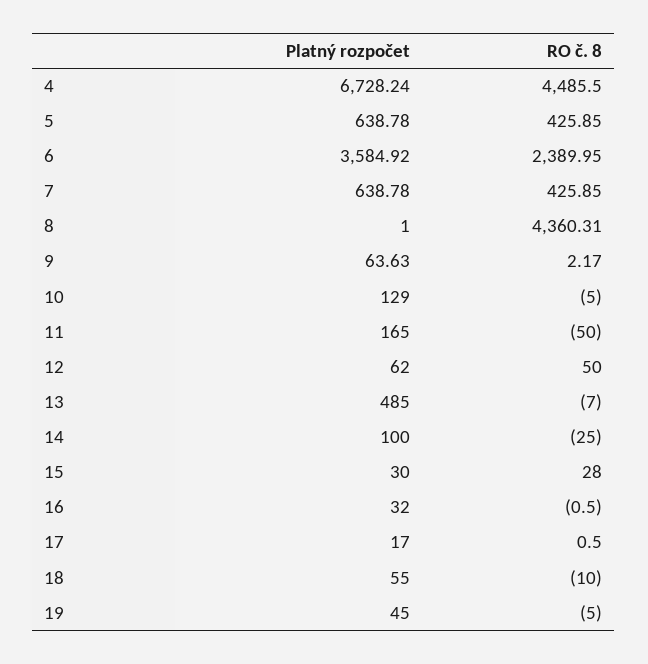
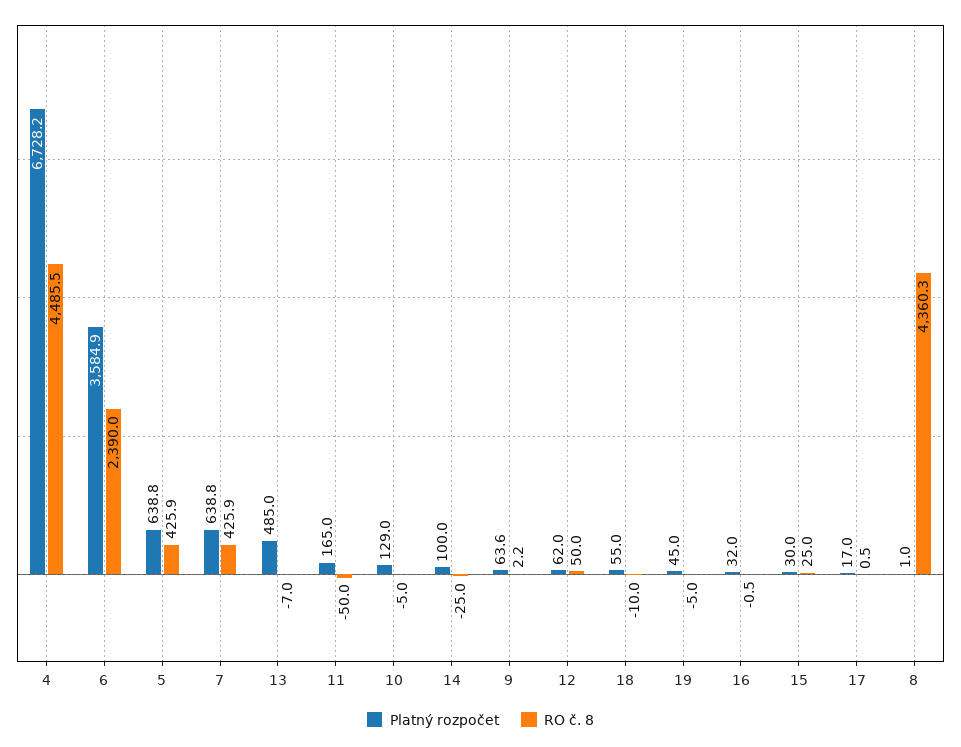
  {
    "Platný rozpočet": {
      "4": 6728.24,
      "5": 638.78,
      "6": 3584.92,
      "7": 638.78,
      "8": 1,
      "9": 63.63,
      "10": 129,
      "11": 165,
      "12": 62,
      "13": 485,
      "14": 100,
      "15": 30,
      "16": 32,
      "17": 17,
      "18": 55,
      "19": 45
    },
    "RO č. 8": {
      "4": 4485.5,
      "5": 425.85,
      "6": 2389.95,
      "7": 425.85,
      "8": 4360.31,
      "9": 2.17,
      "10": -5,
      "11": -50,
      "12": 50,
      "13": -7,
      "14": -25,
-     "15": 28,
+     "15": 25,
      "16": -0.5,
      "17": 0.5,
      "18": -10,
      "19": -5
    }
  }

